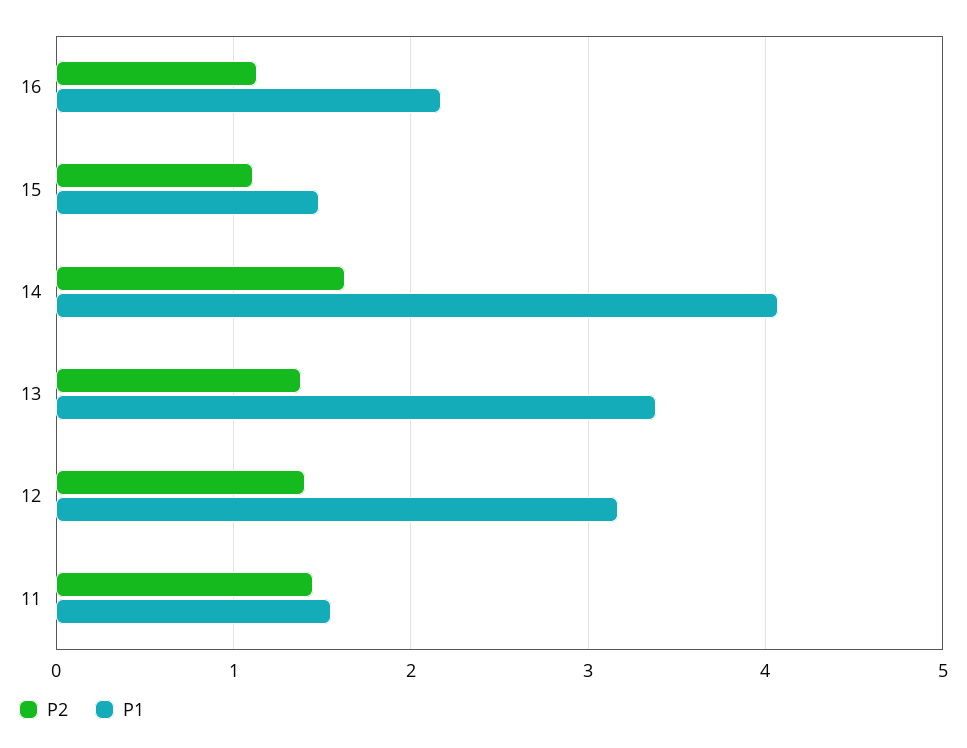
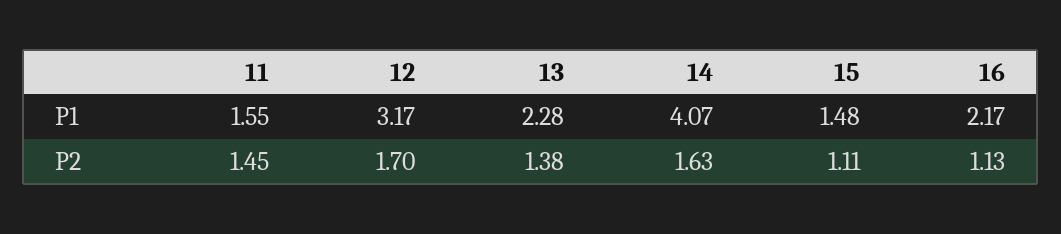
  {
    "P2": {
      "16": 1.13,
      "15": 1.11,
      "14": 1.63,
      "13": 1.38,
-     "12": 1.4,
+     "12": 1.7,
      "11": 1.45
    },
    "P1": {
      "16": 2.17,
      "15": 1.48,
      "14": 4.07,
-     "13": 3.4,
+     "13": 2.28,
      "12": 3.17,
      "11": 1.55
    }
  }

